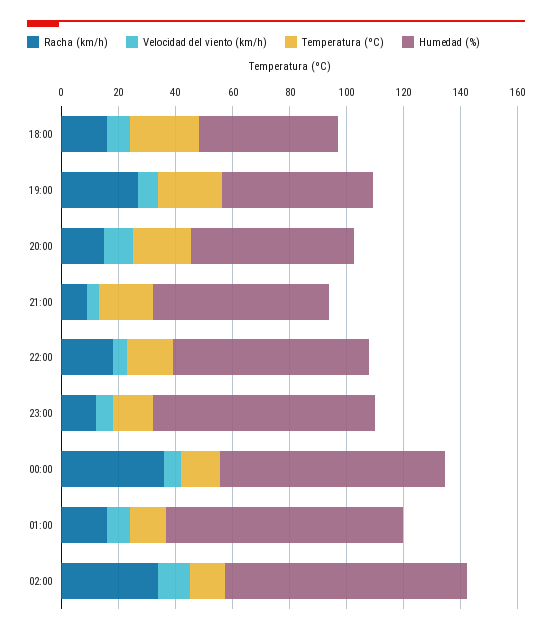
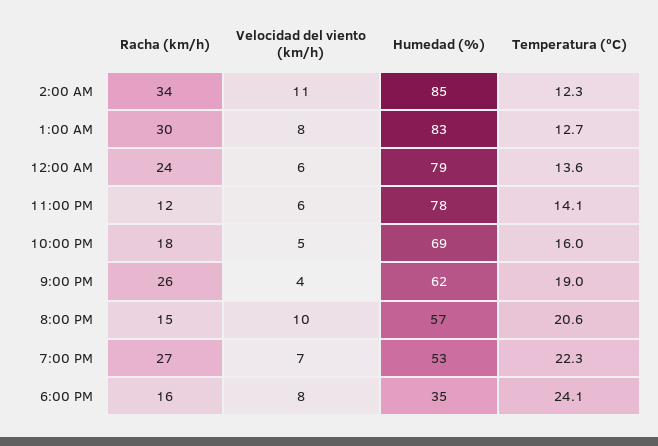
  {
    "Racha (km/h)": {
      "18:00": 16,
      "19:00": 27,
      "20:00": 15,
-     "21:00": 10,
+     "21:00": 26,
      "22:00": 18,
      "23:00": 12,
-     "00:00": 35,
+     "00:00": 24,
-     "01:00": 15,
+     "01:00": 30,
      "02:00": 34
    },
    "Velocidad del viento (km/h)": {
      "18:00": 8,
      "19:00": 7,
      "20:00": 10,
      "21:00": 4,
      "22:00": 5,
      "23:00": 6,
      "00:00": 6,
      "01:00": 8,
      "02:00": 11
    },
    "Temperatura (ºC)": {
      "18:00": 24.1,
      "19:00": 22.3,
      "20:00": 20.6,
      "21:00": 19,
      "22:00": 16,
      "23:00": 14.1,
      "00:00": 13.6,
      "01:00": 12.7,
      "02:00": 12.3
    },
    "Humedad (%)": {
-     "18:00": 50,
+     "18:00": 35,
      "19:00": 53,
      "20:00": 57,
      "21:00": 62,
      "22:00": 69,
      "23:00": 78,
      "00:00": 79,
      "01:00": 83,
      "02:00": 85
    }
  }

